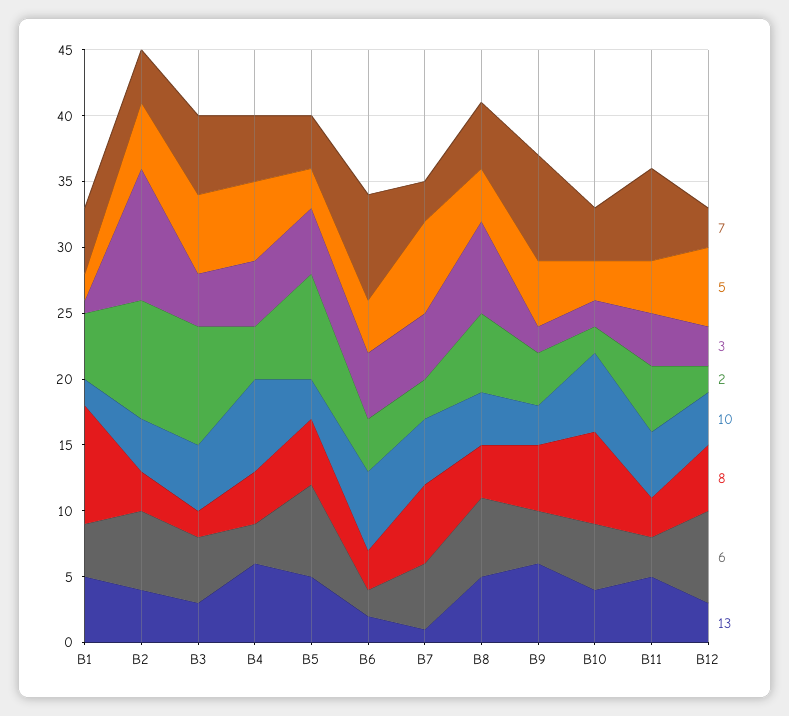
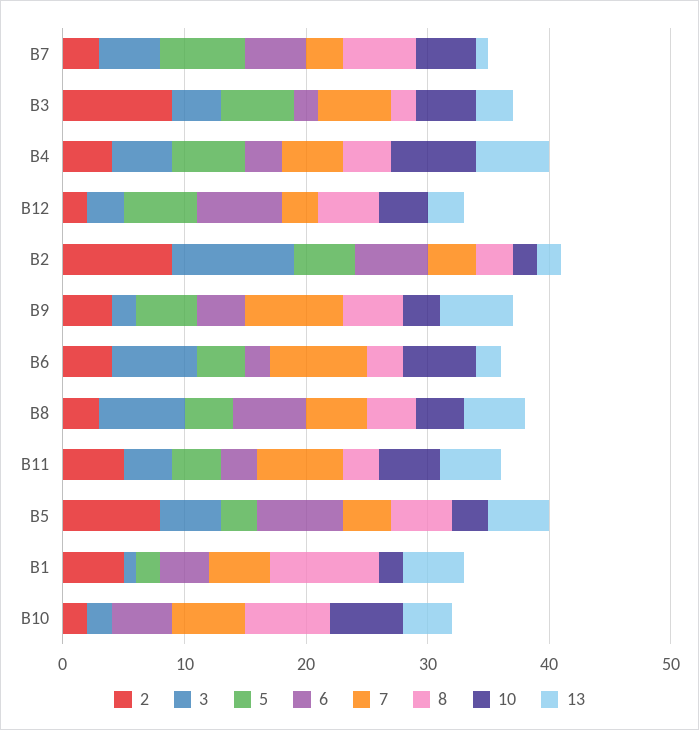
  {
    "7": {
      "B1": 5,
      "B2": 4,
      "B3": 6,
      "B4": 5,
      "B5": 4,
      "B6": 8,
      "B7": 3,
      "B8": 5,
      "B9": 8,
-     "B10": 4,
+     "B10": 6,
      "B11": 7,
      "B12": 3
    },
    "5": {
      "B1": 2,
      "B2": 5,
      "B3": 6,
      "B4": 6,
      "B5": 3,
      "B6": 4,
      "B7": 7,
      "B8": 4,
      "B9": 5,
-     "B10": 3,
+     "B10": 0,
      "B11": 4,
      "B12": 6
    },
    "3": {
      "B1": 1,
      "B2": 10,
      "B3": 4,
      "B4": 5,
      "B5": 5,
-     "B6": 5,
+     "B6": 7,
      "B7": 5,
      "B8": 7,
      "B9": 2,
      "B10": 2,
      "B11": 4,
      "B12": 3
    },
    "2": {
      "B1": 5,
      "B2": 9,
      "B3": 9,
      "B4": 4,
      "B5": 8,
      "B6": 4,
      "B7": 3,
-     "B8": 6,
+     "B8": 3,
      "B9": 4,
      "B10": 2,
      "B11": 5,
      "B12": 2
    },
    "10": {
      "B1": 2,
-     "B2": 4,
+     "B2": 2,
      "B3": 5,
      "B4": 7,
      "B5": 3,
      "B6": 6,
      "B7": 5,
      "B8": 4,
      "B9": 3,
      "B10": 6,
      "B11": 5,
      "B12": 4
    },
    "8": {
      "B1": 9,
      "B2": 3,
      "B3": 2,
      "B4": 4,
      "B5": 5,
      "B6": 3,
      "B7": 6,
      "B8": 4,
      "B9": 5,
      "B10": 7,
      "B11": 3,
      "B12": 5
    },
    "6": {
      "B1": 4,
      "B2": 6,
-     "B3": 5,
+     "B3": 2,
      "B4": 3,
      "B5": 7,
      "B6": 2,
      "B7": 5,
      "B8": 6,
      "B9": 4,
      "B10": 5,
      "B11": 3,
      "B12": 7
    },
    "13": {
      "B1": 5,
-     "B2": 4,
+     "B2": 2,
      "B3": 3,
      "B4": 6,
      "B5": 5,
      "B6": 2,
      "B7": 1,
      "B8": 5,
      "B9": 6,
      "B10": 4,
      "B11": 5,
      "B12": 3
    }
  }

